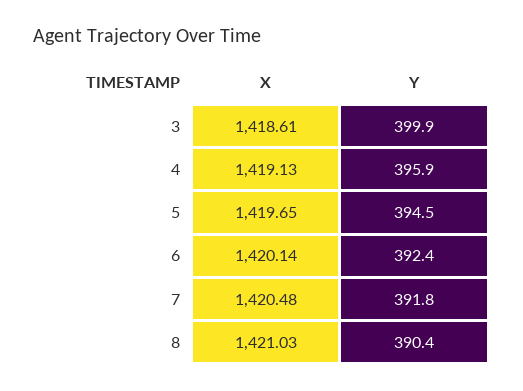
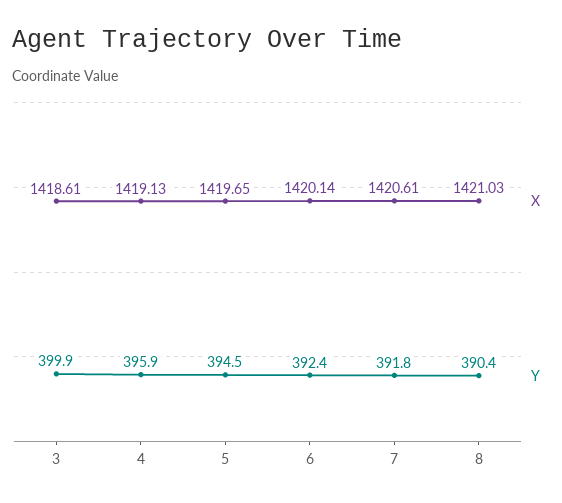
  {
    "X": {
      "3": 1418.61,
      "4": 1419.13,
      "5": 1419.65,
      "6": 1420.14,
-     "7": 1420.48,
+     "7": 1420.61,
      "8": 1421.03
    },
    "Y": {
      "3": 399.9,
      "4": 395.9,
      "5": 394.5,
      "6": 392.4,
      "7": 391.8,
      "8": 390.4
    }
  }

